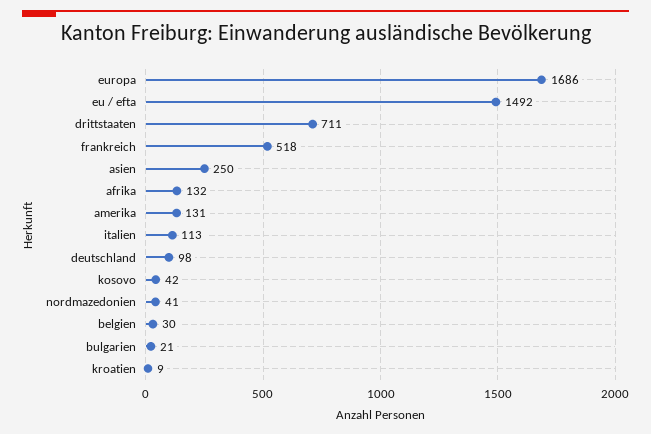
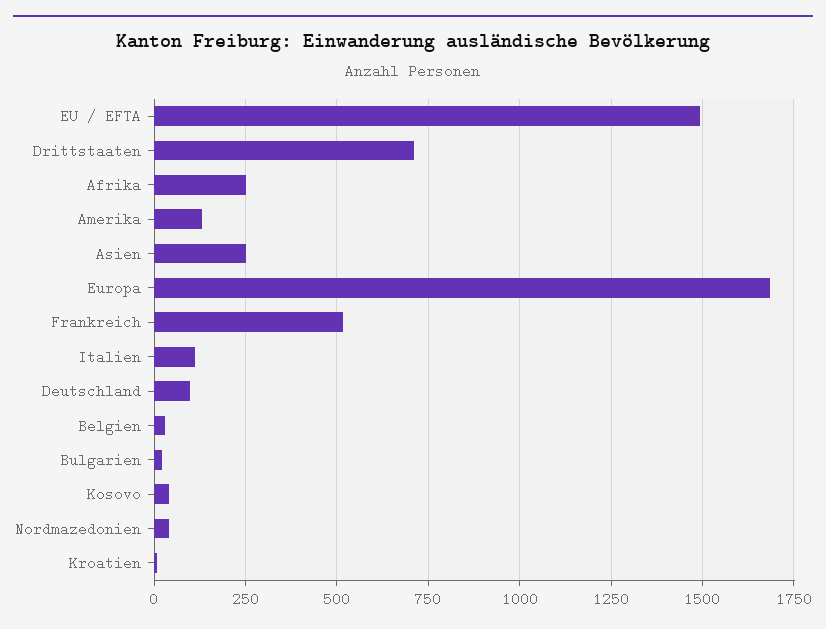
  {
    "europa": 1686,
    "eu / efta": 1492,
    "drittstaaten": 711,
    "frankreich": 518,
    "asien": 250,
-   "afrika": 132,
+   "afrika": 250,
    "amerika": 131,
    "italien": 113,
    "deutschland": 98,
    "kosovo": 42,
    "nordmazedonien": 41,
    "belgien": 30,
    "bulgarien": 21,
    "kroatien": 9
  }

